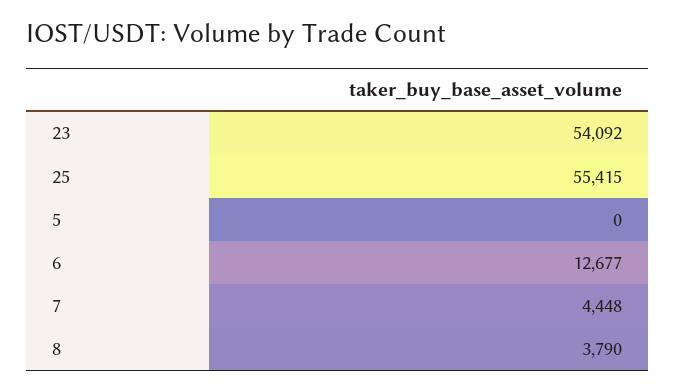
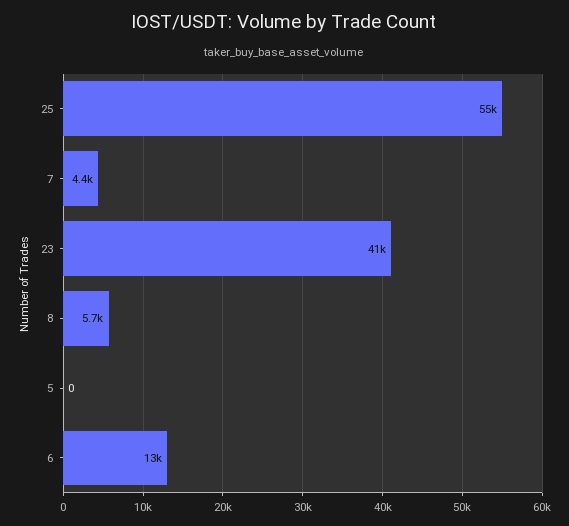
  {
-   "23": 54092,
+   "23": 41000,
    "25": 55415,
    "5": 0,
    "6": 12677,
    "7": 4448,
-   "8": 3790
+   "8": 5700
  }

